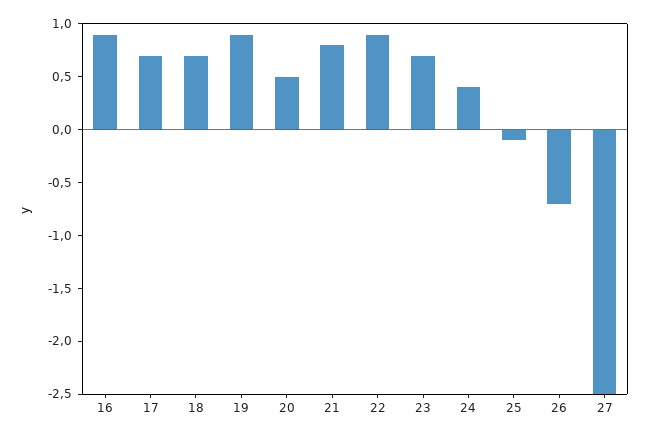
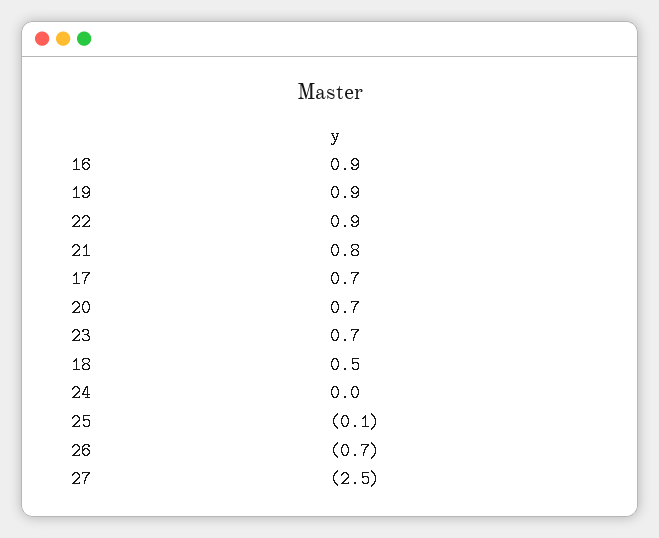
  {
    "16": 0.9,
    "17": 0.7,
-   "18": 0.7,
+   "18": 0.5,
    "19": 0.9,
-   "20": 0.5,
+   "20": 0.7,
    "21": 0.8,
    "22": 0.9,
    "23": 0.7,
-   "24": 0.4,
+   "24": 0,
    "25": -0.1,
    "26": -0.7,
    "27": -2.5
  }

